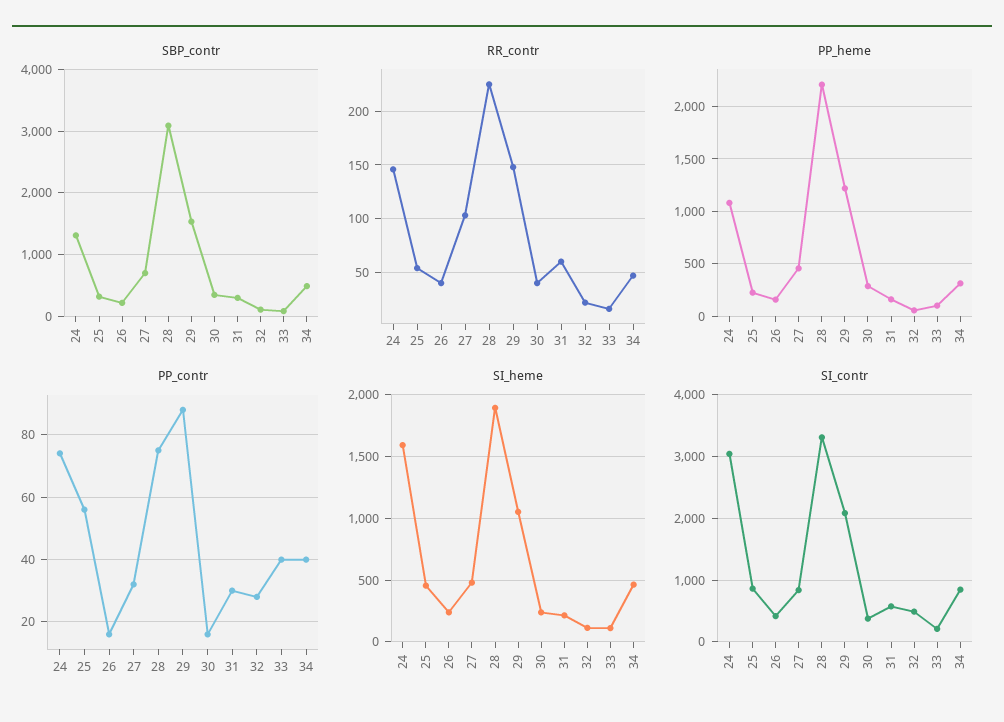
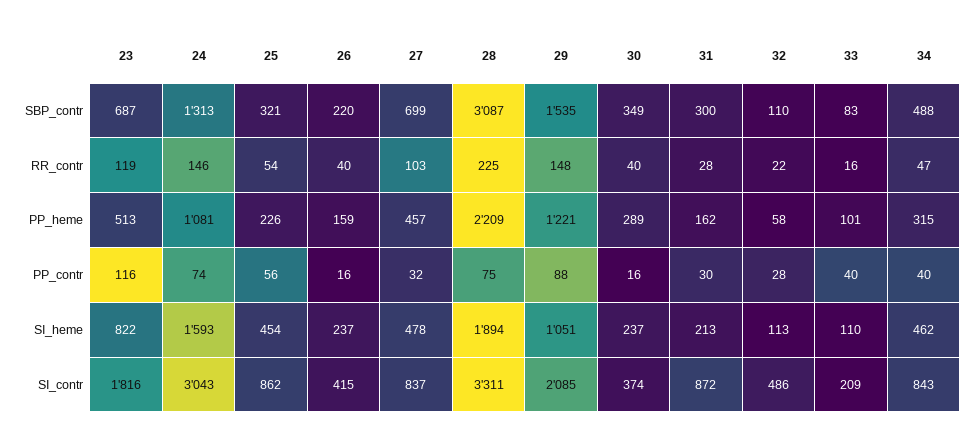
  {
    "SBP_contr": {
      "24": 1313,
      "25": 321,
      "26": 220,
      "27": 699,
      "28": 3087,
      "29": 1535,
      "30": 349,
      "31": 300,
      "32": 110,
      "33": 83,
-     "34": 488
+     "34": 488,
+     "23": 687
    },
    "RR_contr": {
      "24": 146,
      "25": 54,
      "26": 40,
      "27": 103,
      "28": 225,
      "29": 148,
      "30": 40,
-     "31": 60,
+     "31": 28,
      "32": 22,
      "33": 16,
-     "34": 47
+     "34": 47,
+     "23": 119
    },
    "PP_heme": {
      "24": 1081,
      "25": 226,
      "26": 159,
      "27": 457,
      "28": 2209,
      "29": 1221,
      "30": 289,
      "31": 162,
      "32": 58,
      "33": 101,
-     "34": 315
+     "34": 315,
+     "23": 513
    },
    "PP_contr": {
      "24": 74,
      "25": 56,
      "26": 16,
      "27": 32,
      "28": 75,
      "29": 88,
      "30": 16,
      "31": 30,
      "32": 28,
      "33": 40,
-     "34": 40
+     "34": 40,
+     "23": 116
    },
    "SI_heme": {
      "24": 1593,
      "25": 454,
      "26": 237,
      "27": 478,
      "28": 1894,
      "29": 1051,
      "30": 237,
      "31": 213,
      "32": 113,
      "33": 110,
-     "34": 462
+     "34": 462,
+     "23": 822
    },
    "SI_contr": {
      "24": 3043,
      "25": 862,
      "26": 415,
      "27": 837,
      "28": 3311,
      "29": 2085,
      "30": 374,
-     "31": 600,
+     "31": 872,
      "32": 486,
      "33": 209,
-     "34": 843
+     "34": 843,
+     "23": 1816
    }
  }

